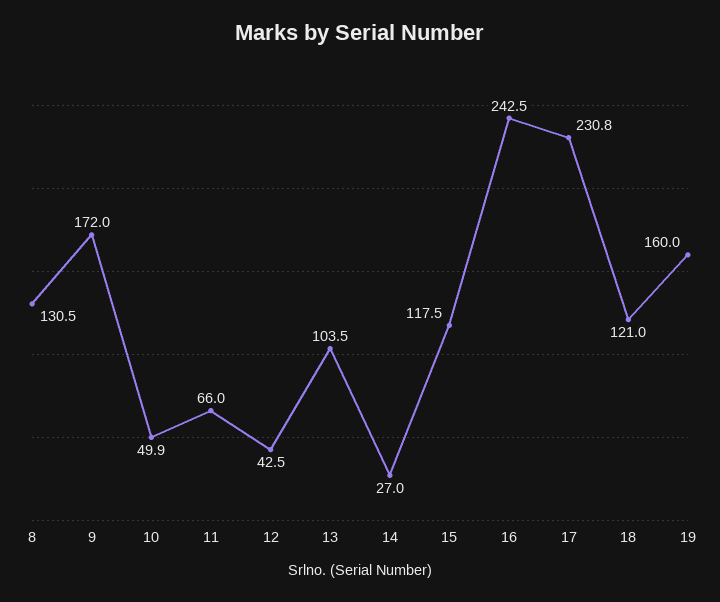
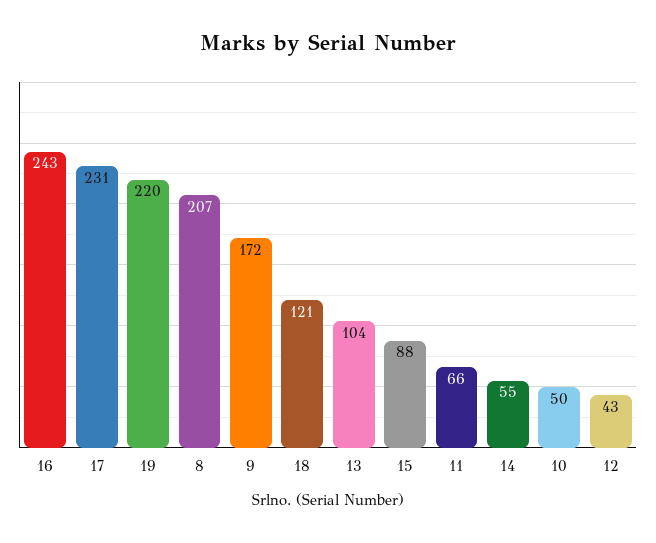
  {
-   "8": 130.5,
+   "8": 207,
    "9": 172,
    "10": 49.9,
    "11": 66,
    "12": 42.5,
    "13": 103.5,
-   "14": 27,
+   "14": 55,
-   "15": 117.5,
+   "15": 88,
    "16": 242.5,
    "17": 230.8,
    "18": 121,
-   "19": 160
+   "19": 220
  }

